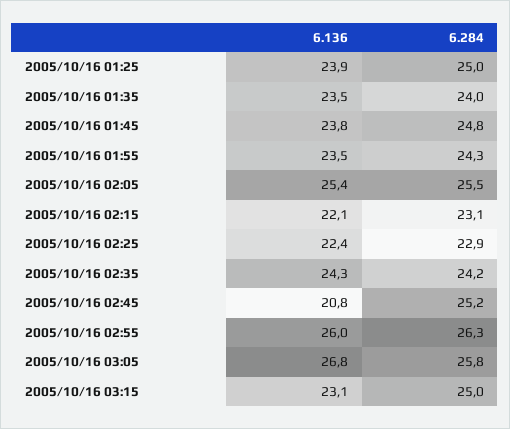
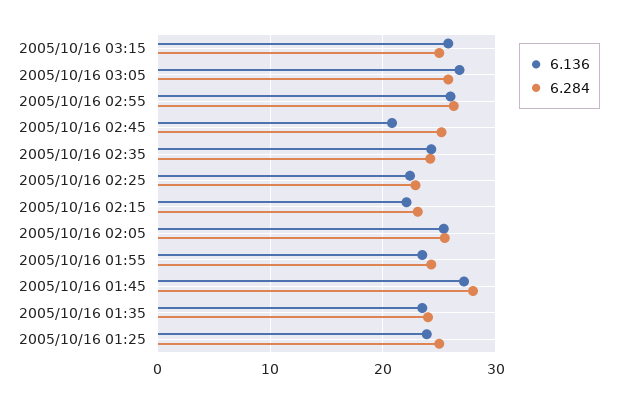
  {
    "6.136": {
      "2005/10/16 01:25": 23.9,
      "2005/10/16 01:35": 23.5,
-     "2005/10/16 01:45": 23.8,
+     "2005/10/16 01:45": 27,
      "2005/10/16 01:55": 23.5,
      "2005/10/16 02:05": 25.4,
      "2005/10/16 02:15": 22.1,
      "2005/10/16 02:25": 22.4,
      "2005/10/16 02:35": 24.3,
      "2005/10/16 02:45": 20.8,
      "2005/10/16 02:55": 26,
      "2005/10/16 03:05": 26.8,
-     "2005/10/16 03:15": 23.1
+     "2005/10/16 03:15": 26
    },
    "6.284": {
      "2005/10/16 01:25": 25,
      "2005/10/16 01:35": 24,
-     "2005/10/16 01:45": 24.8,
+     "2005/10/16 01:45": 28,
      "2005/10/16 01:55": 24.3,
      "2005/10/16 02:05": 25.5,
      "2005/10/16 02:15": 23.1,
      "2005/10/16 02:25": 22.9,
      "2005/10/16 02:35": 24.2,
      "2005/10/16 02:45": 25.2,
      "2005/10/16 02:55": 26.3,
      "2005/10/16 03:05": 25.8,
      "2005/10/16 03:15": 25
    }
  }

